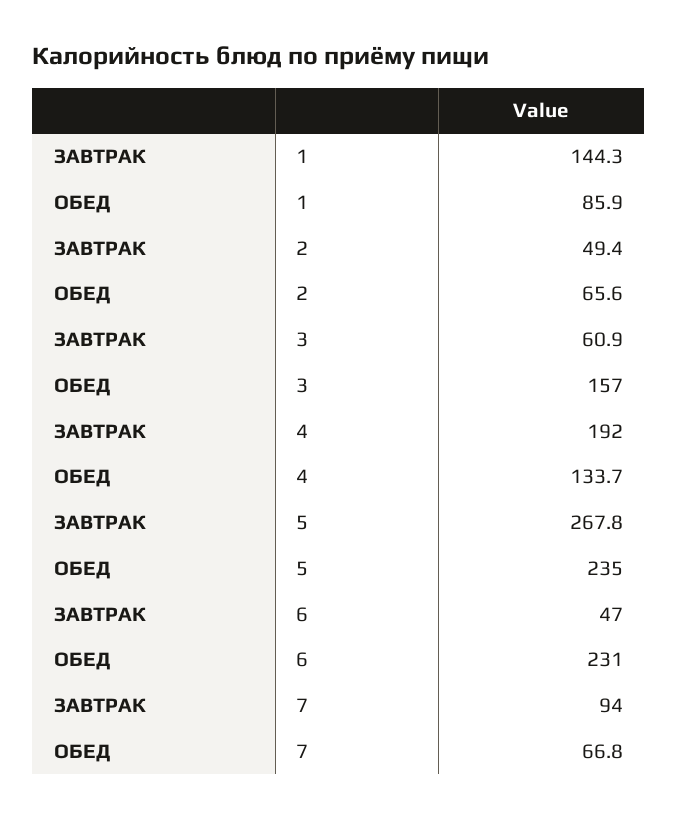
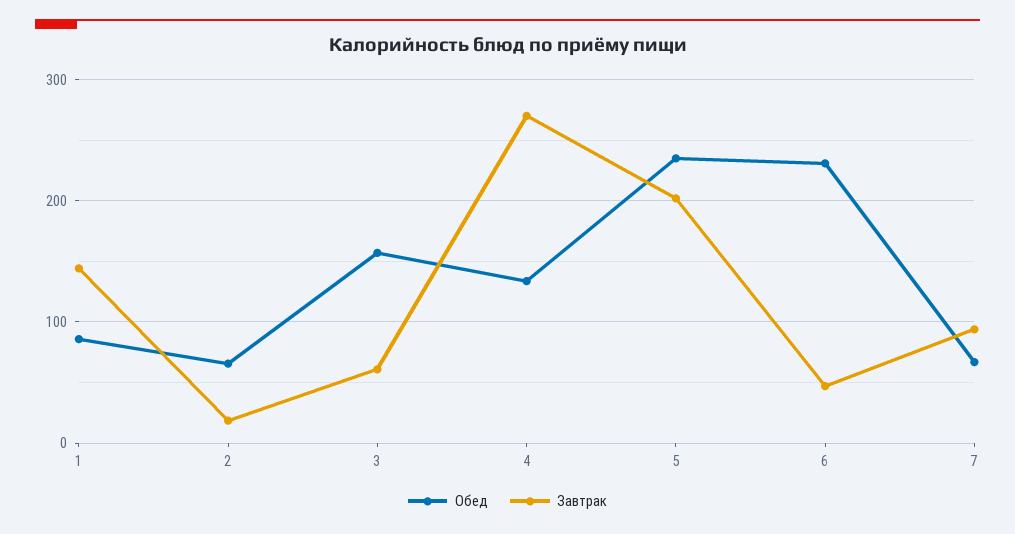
  {
    "ЗАВТРАК": {
      "1": 144.3,
-     "2": 49.4,
+     "2": 20,
      "3": 60.9,
-     "4": 192,
+     "4": 270,
-     "5": 267.8,
+     "5": 200,
      "6": 47,
      "7": 94
    },
    "ОБЕД": {
      "1": 85.9,
      "2": 65.6,
      "3": 157,
      "4": 133.7,
      "5": 235,
      "6": 231,
      "7": 66.8
    }
  }

